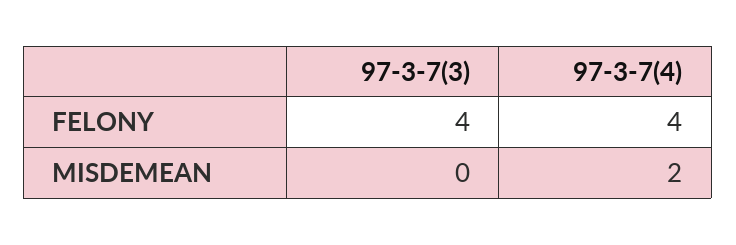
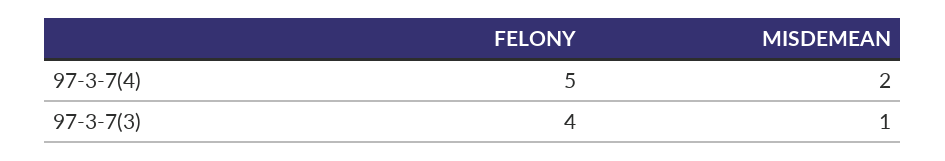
  {
    "97-3-7(3)": {
      "FELONY": 4,
-     "MISDEMEAN": 0
+     "MISDEMEAN": 1
    },
    "97-3-7(4)": {
-     "FELONY": 4,
+     "FELONY": 5,
      "MISDEMEAN": 2
    }
  }

